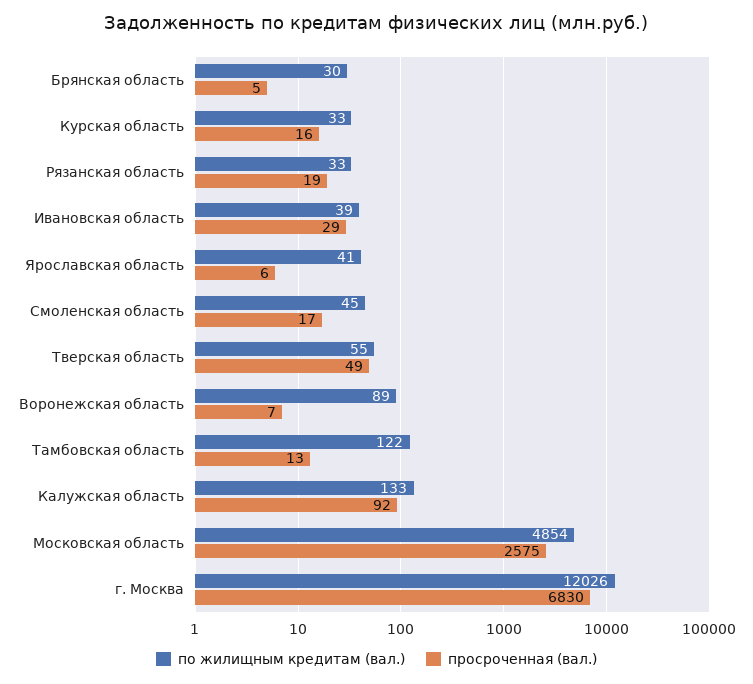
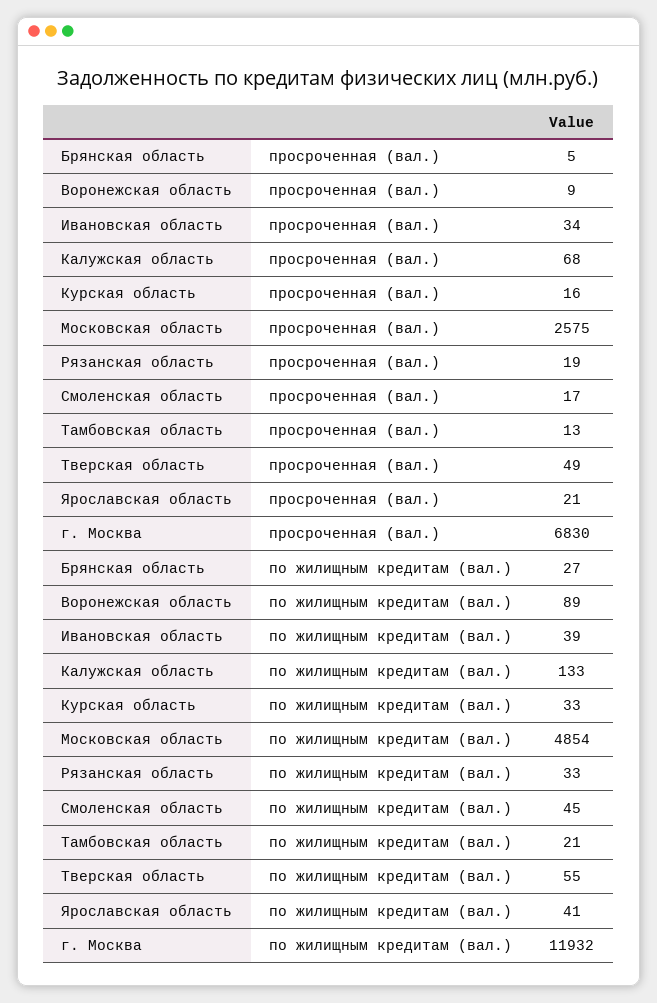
  {
    "по жилищным кредитам (вал.)": {
-     "Брянская область": 30,
+     "Брянская область": 27,
      "Курская область": 33,
      "Рязанская область": 33,
      "Ивановская область": 39,
      "Ярославская область": 41,
      "Смоленская область": 45,
      "Тверская область": 55,
      "Воронежская область": 89,
-     "Тамбовская область": 122,
+     "Тамбовская область": 21,
      "Калужская область": 133,
      "Московская область": 4854,
-     "г. Москва": 12026
+     "г. Москва": 11932
    },
    "просроченная (вал.)": {
      "Брянская область": 5,
      "Курская область": 16,
      "Рязанская область": 19,
-     "Ивановская область": 29,
+     "Ивановская область": 34,
-     "Ярославская область": 6,
+     "Ярославская область": 21,
      "Смоленская область": 17,
      "Тверская область": 49,
-     "Воронежская область": 7,
+     "Воронежская область": 9,
      "Тамбовская область": 13,
-     "Калужская область": 92,
+     "Калужская область": 68,
      "Московская область": 2575,
      "г. Москва": 6830
    }
  }

